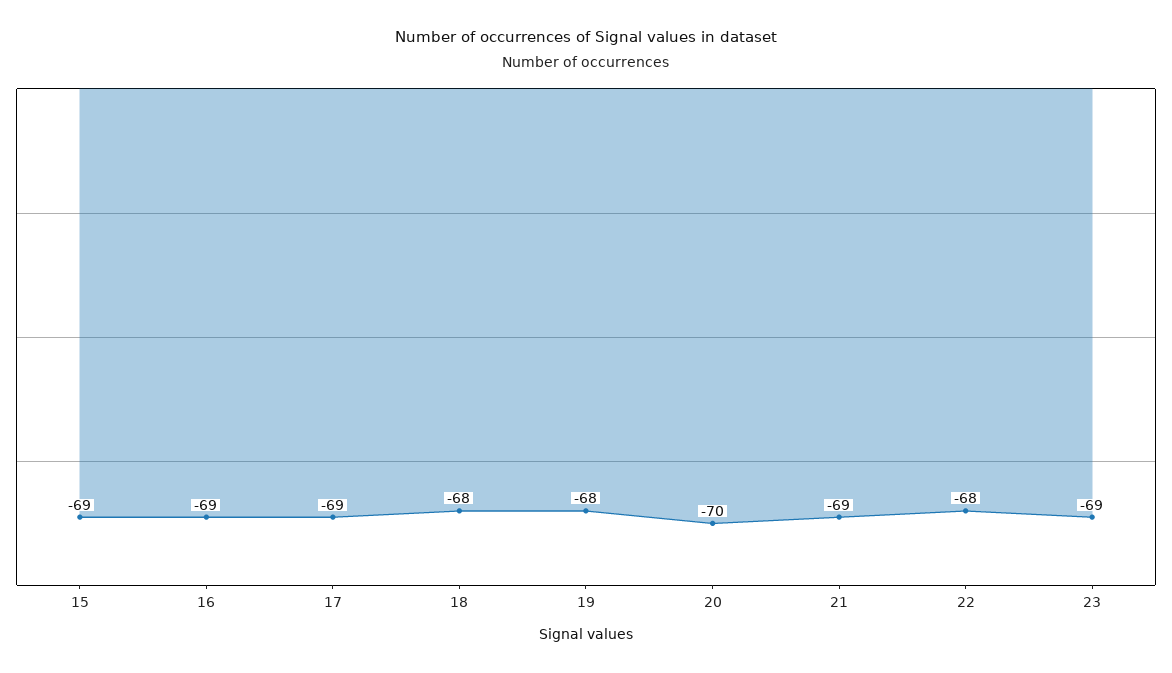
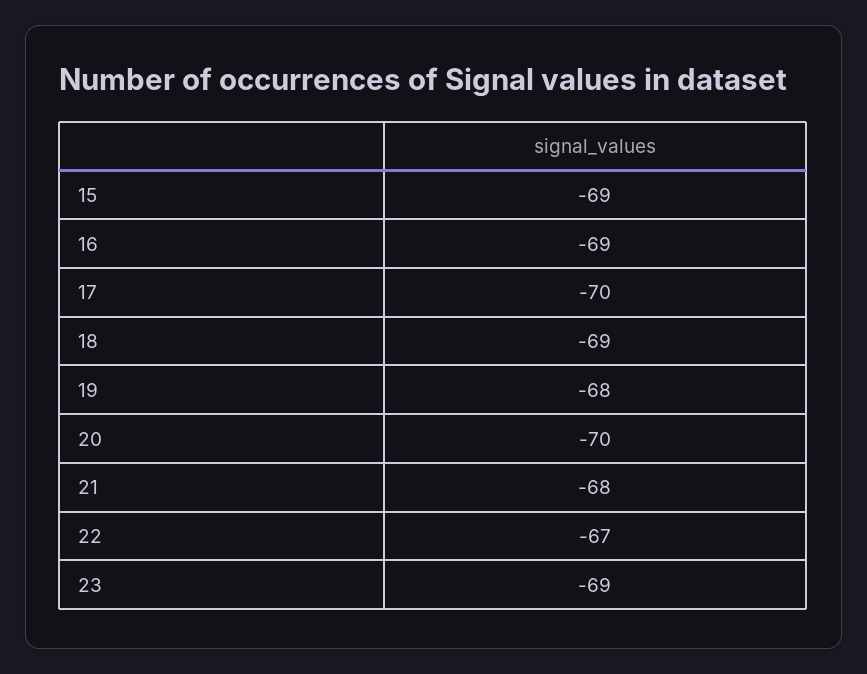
  {
    "15": -69,
    "16": -69,
-   "17": -69,
+   "17": -70,
-   "18": -68,
+   "18": -69,
    "19": -68,
    "20": -70,
-   "21": -69,
+   "21": -68,
-   "22": -68,
+   "22": -67,
    "23": -69
  }

